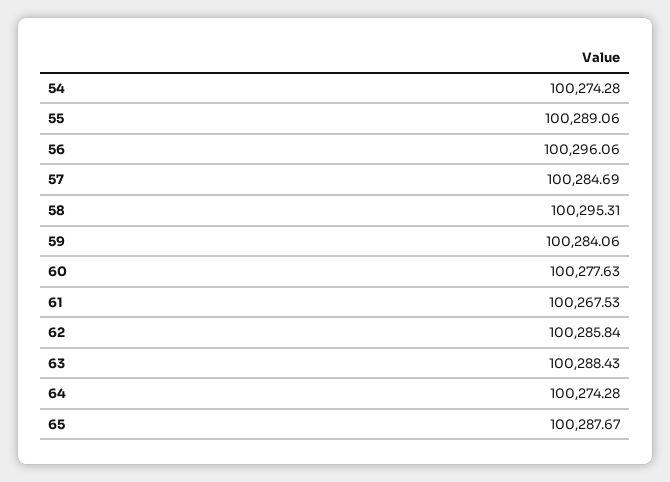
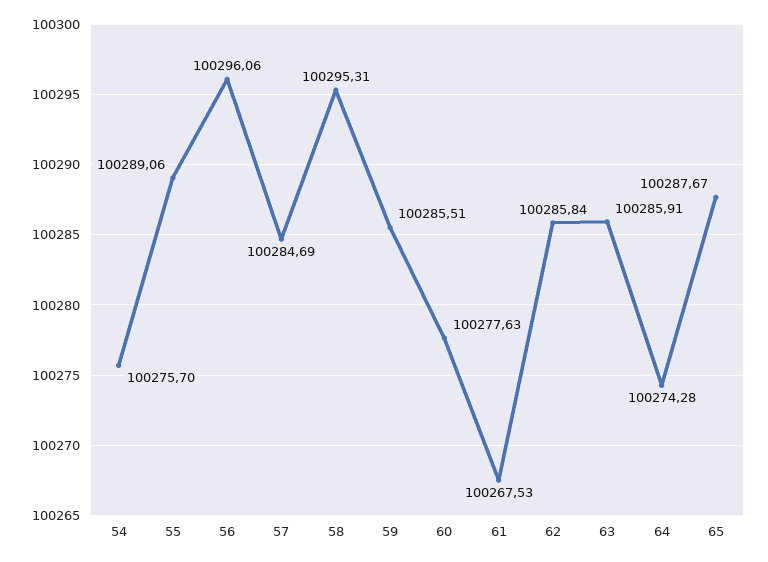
  {
-   "54": 100274.28,
+   "54": 100275.7,
    "55": 100289.06,
    "56": 100296.06,
    "57": 100284.69,
    "58": 100295.31,
-   "59": 100284.06,
+   "59": 100285.51,
    "60": 100277.63,
    "61": 100267.53,
    "62": 100285.84,
-   "63": 100288.43,
+   "63": 100285.91,
    "64": 100274.28,
    "65": 100287.67
  }

